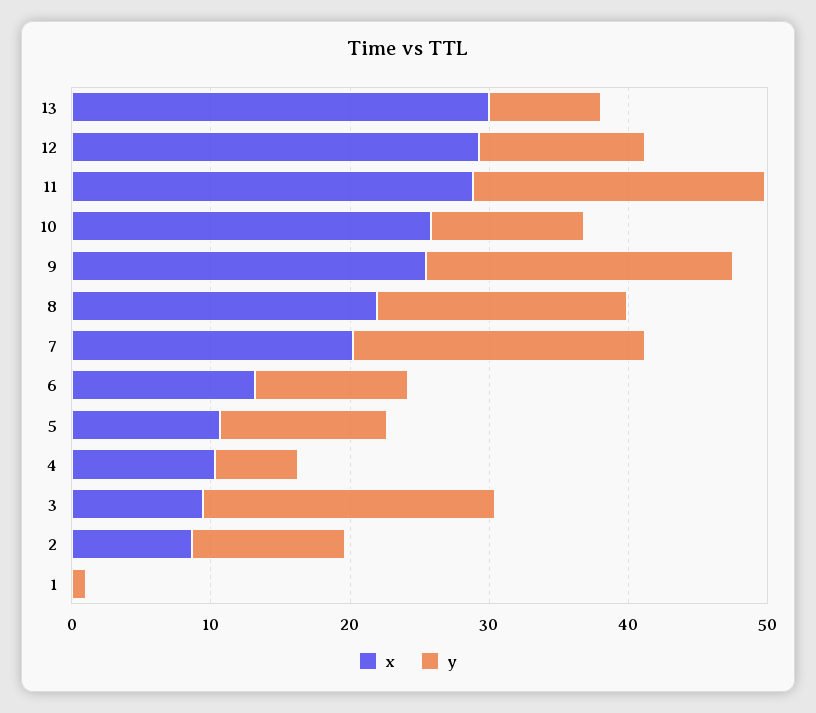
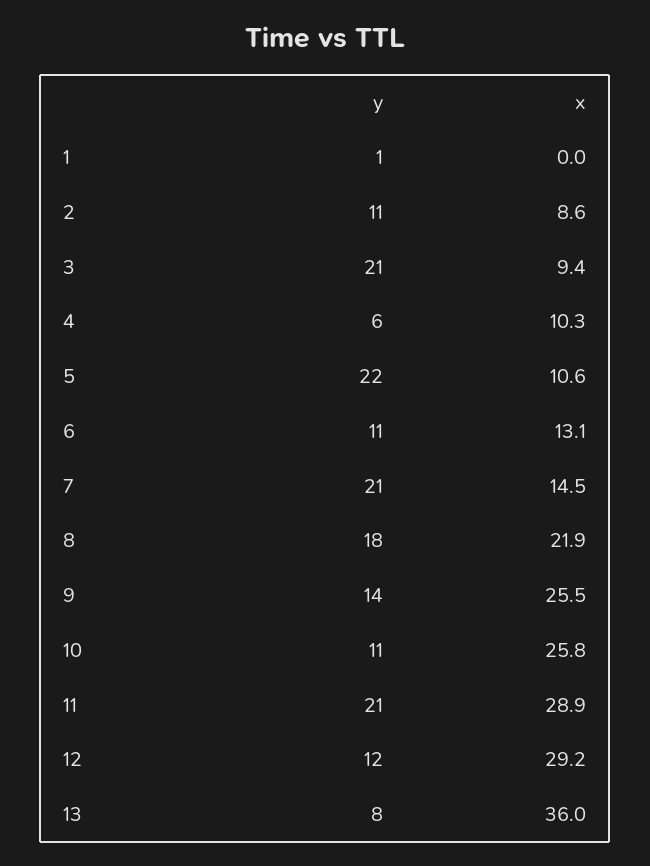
  {
    "x": {
-     "13": 30,
+     "13": 36,
      "12": 29.2,
      "11": 28.9,
      "10": 25.8,
      "9": 25.5,
      "8": 21.9,
-     "7": 20,
+     "7": 14.5,
      "6": 13.1,
      "5": 10.6,
      "4": 10.3,
      "3": 9.4,
      "2": 8.6,
      "1": 0
    },
    "y": {
      "13": 8,
      "12": 12,
      "11": 21,
      "10": 11,
-     "9": 22,
+     "9": 14,
      "8": 18,
      "7": 21,
      "6": 11,
-     "5": 12,
+     "5": 22,
      "4": 6,
      "3": 21,
      "2": 11,
      "1": 1
    }
  }

